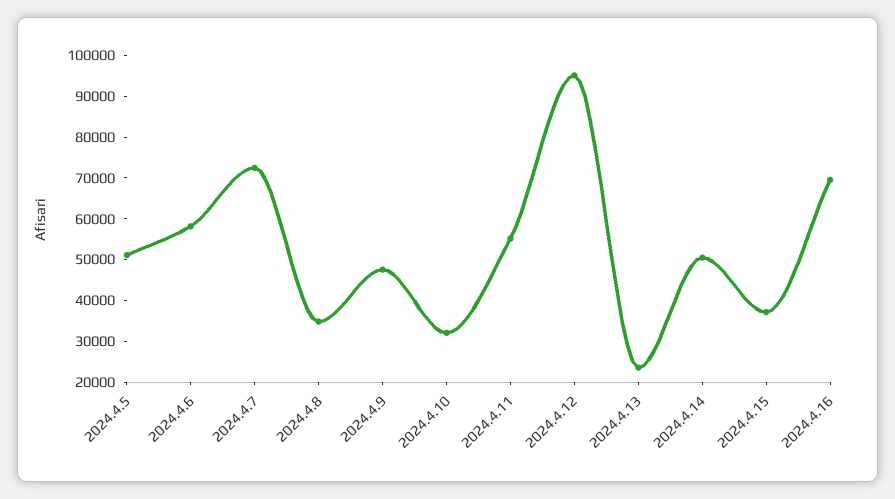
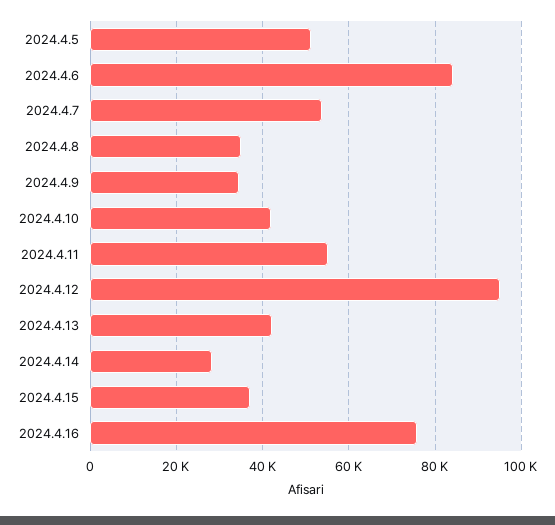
  {
    "2024.4.5": 52000,
-   "2024.4.6": 58000,
+   "2024.4.6": 84000,
-   "2024.4.7": 72000,
+   "2024.4.7": 54000,
    "2024.4.8": 34000,
-   "2024.4.9": 48000,
+   "2024.4.9": 34000,
-   "2024.4.10": 32000,
+   "2024.4.10": 42000,
    "2024.4.11": 56000,
    "2024.4.12": 96000,
-   "2024.4.13": 24000,
+   "2024.4.13": 42000,
-   "2024.4.14": 50000,
+   "2024.4.14": 28000,
    "2024.4.15": 38000,
-   "2024.4.16": 70000
+   "2024.4.16": 76000
  }

